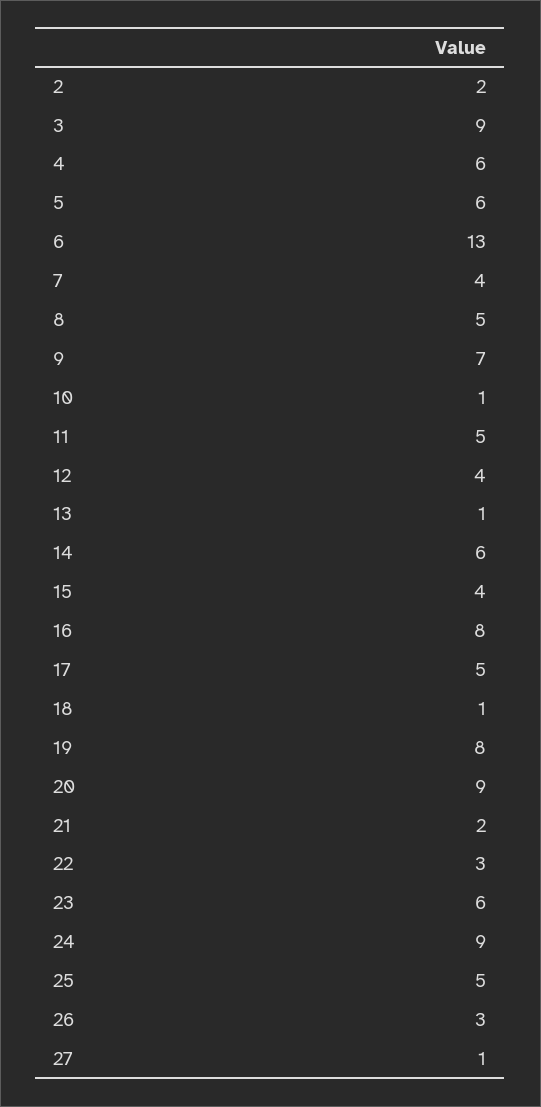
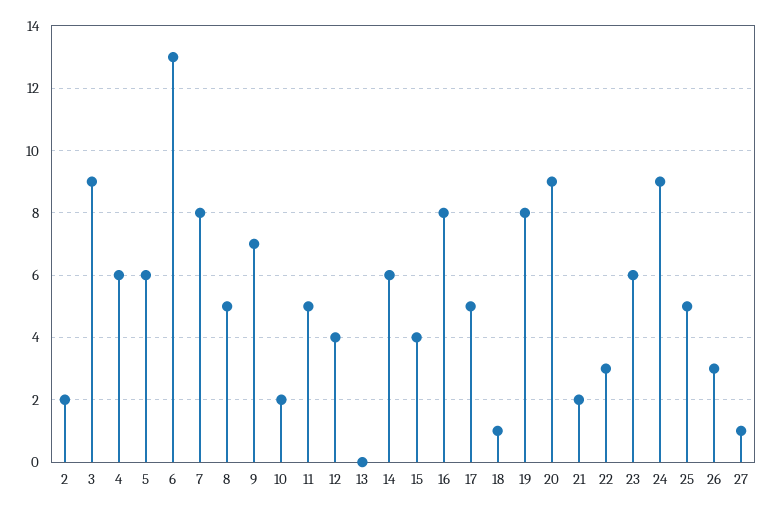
  {
    "2": 2,
    "3": 9,
    "4": 6,
    "5": 6,
    "6": 13,
-   "7": 4,
+   "7": 8,
    "8": 5,
    "9": 7,
-   "10": 1,
+   "10": 2,
    "11": 5,
    "12": 4,
-   "13": 1,
+   "13": 0,
    "14": 6,
    "15": 4,
    "16": 8,
    "17": 5,
    "18": 1,
    "19": 8,
    "20": 9,
    "21": 2,
    "22": 3,
    "23": 6,
    "24": 9,
    "25": 5,
    "26": 3,
    "27": 1
  }

